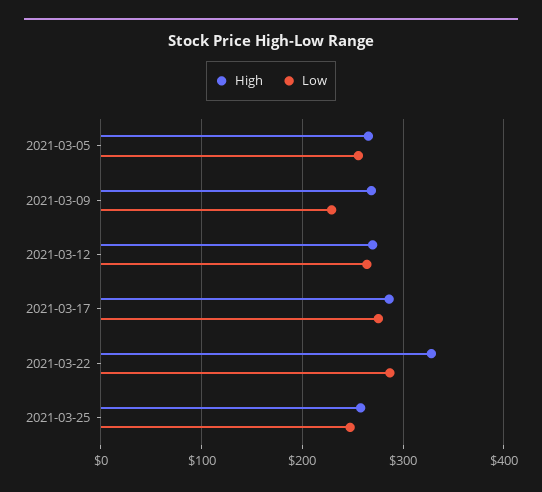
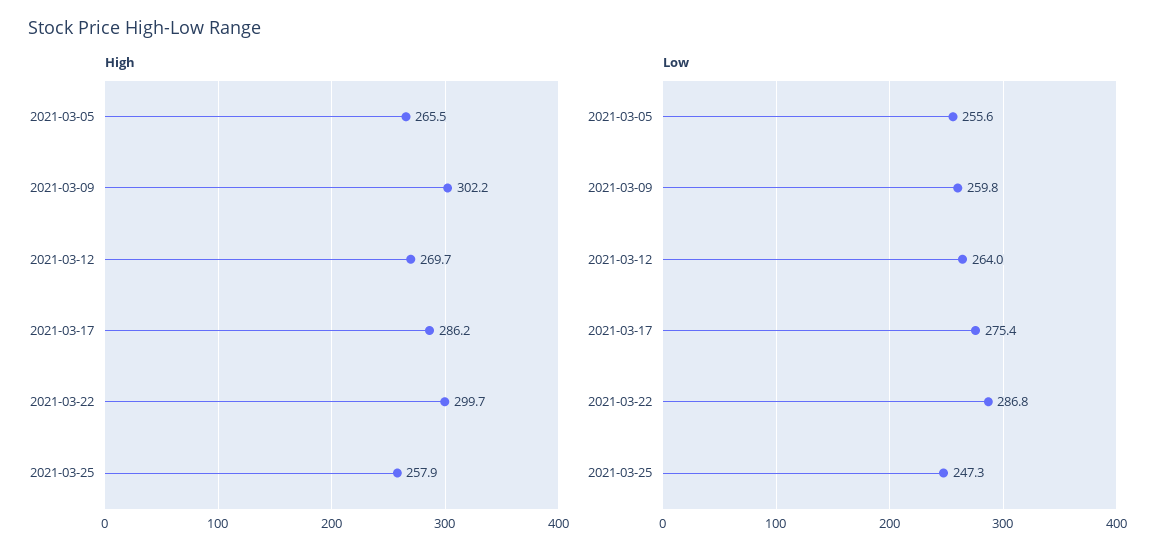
  {
    "High": {
      "2021-03-05": 265.5,
-     "2021-03-09": 270,
+     "2021-03-09": 302.2,
      "2021-03-12": 269.7,
      "2021-03-17": 286.2,
-     "2021-03-22": 330,
+     "2021-03-22": 299.7,
      "2021-03-25": 257.9
    },
    "Low": {
      "2021-03-05": 255.6,
-     "2021-03-09": 230,
+     "2021-03-09": 259.8,
      "2021-03-12": 264,
      "2021-03-17": 275.4,
      "2021-03-22": 286.8,
      "2021-03-25": 247.3
    }
  }

